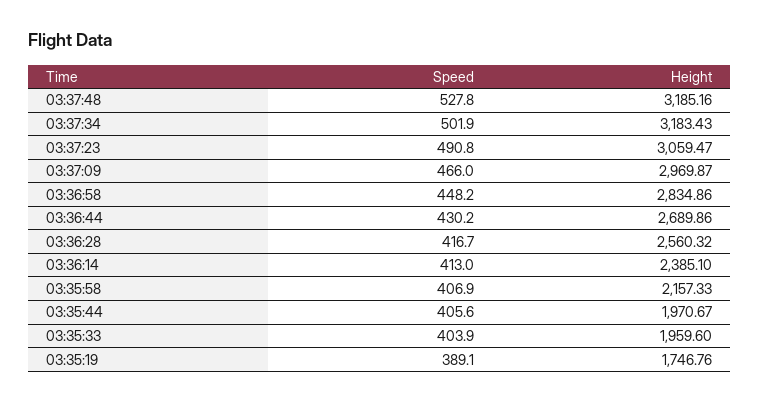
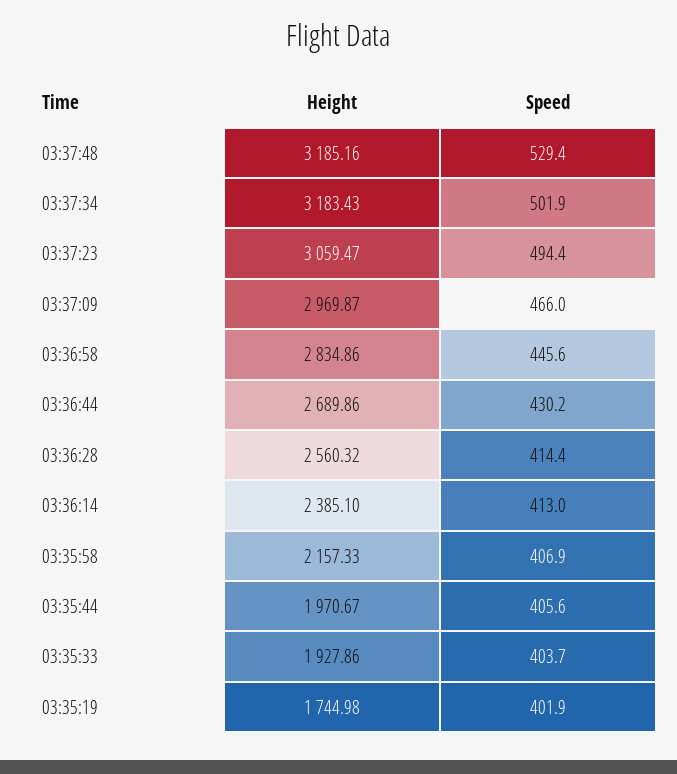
  {
    "Speed": {
-     "03:37:48": 527.8,
+     "03:37:48": 529.4,
      "03:37:34": 501.9,
-     "03:37:23": 490.8,
+     "03:37:23": 494.4,
      "03:37:09": 466,
-     "03:36:58": 448.2,
+     "03:36:58": 445.6,
      "03:36:44": 430.2,
-     "03:36:28": 416.7,
+     "03:36:28": 414.4,
      "03:36:14": 413,
      "03:35:58": 406.9,
      "03:35:44": 405.6,
-     "03:35:33": 403.9,
+     "03:35:33": 403.7,
-     "03:35:19": 389.1
+     "03:35:19": 401.9
    },
    "Height": {
      "03:37:48": 3185.16,
      "03:37:34": 3183.43,
      "03:37:23": 3059.47,
      "03:37:09": 2969.87,
      "03:36:58": 2834.86,
      "03:36:44": 2689.86,
      "03:36:28": 2560.32,
      "03:36:14": 2385.1,
      "03:35:58": 2157.33,
      "03:35:44": 1970.67,
-     "03:35:33": 1959.6,
+     "03:35:33": 1927.86,
-     "03:35:19": 1746.76
+     "03:35:19": 1744.98
    }
  }

